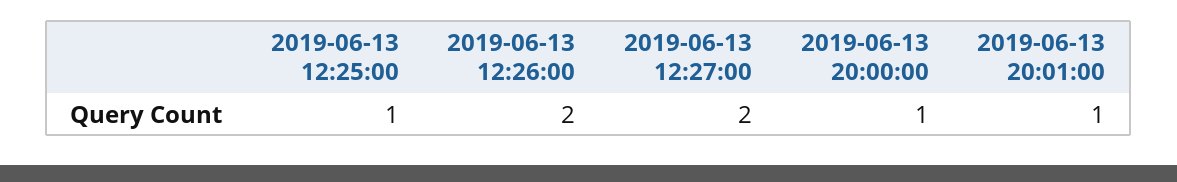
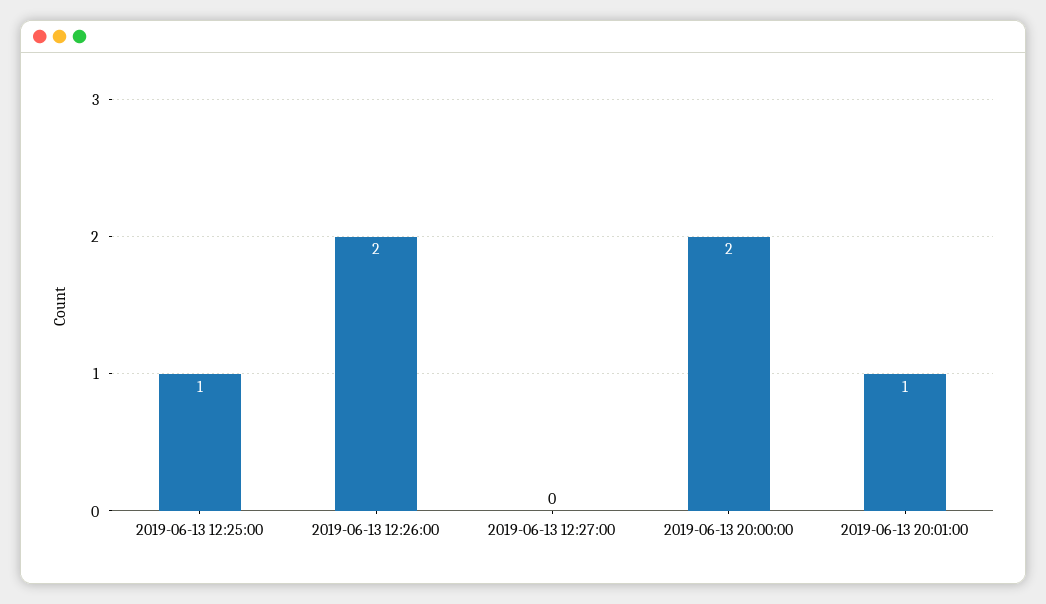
  {
    "2019-06-13 12:25:00": 1,
    "2019-06-13 12:26:00": 2,
-   "2019-06-13 12:27:00": 2,
+   "2019-06-13 12:27:00": 0,
-   "2019-06-13 20:00:00": 1,
+   "2019-06-13 20:00:00": 2,
    "2019-06-13 20:01:00": 1
  }

